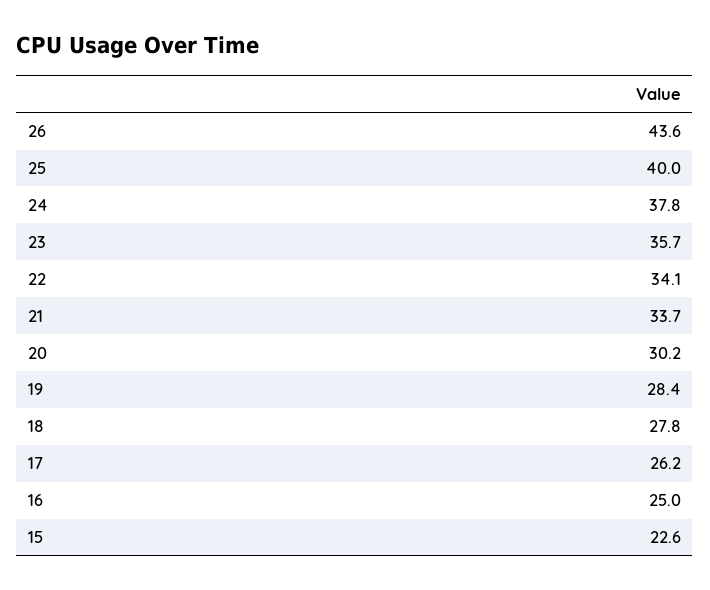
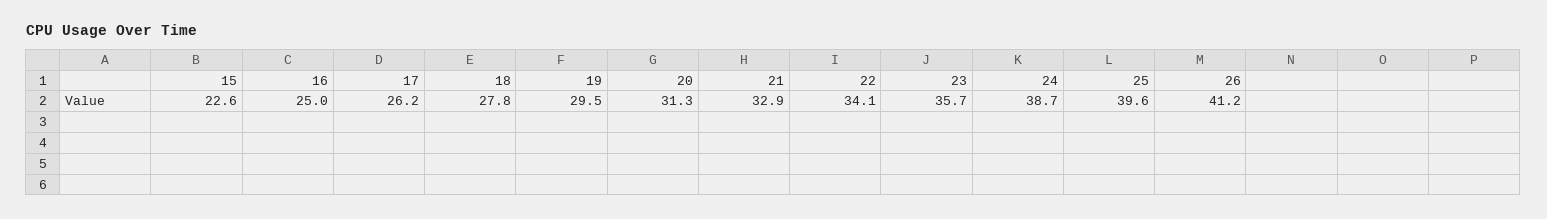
  {
-   "26": 43.6,
+   "26": 41.2,
-   "25": 40,
+   "25": 39.6,
-   "24": 37.8,
+   "24": 38.7,
    "23": 35.7,
    "22": 34.1,
-   "21": 33.7,
+   "21": 32.9,
-   "20": 30.2,
+   "20": 31.3,
-   "19": 28.4,
+   "19": 29.5,
    "18": 27.8,
    "17": 26.2,
    "16": 25,
    "15": 22.6
  }

